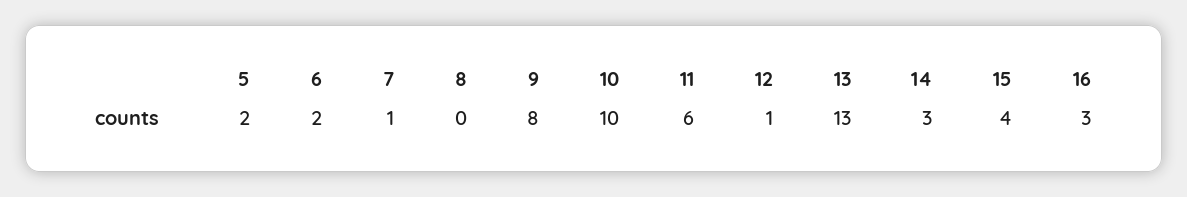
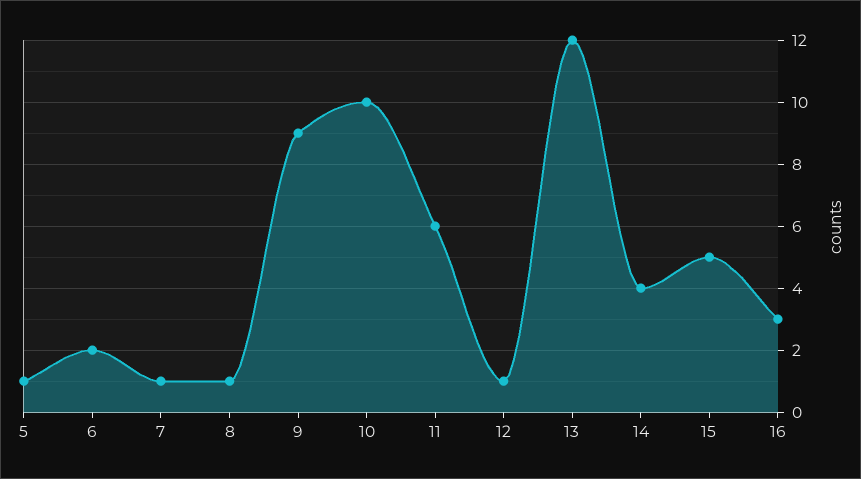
  {
-   "5": 2,
+   "5": 1,
    "6": 2,
    "7": 1,
-   "8": 0,
+   "8": 1,
-   "9": 8,
+   "9": 9,
    "10": 10,
    "11": 6,
    "12": 1,
-   "13": 13,
+   "13": 12,
-   "14": 3,
+   "14": 4,
-   "15": 4,
+   "15": 5,
    "16": 3
  }

